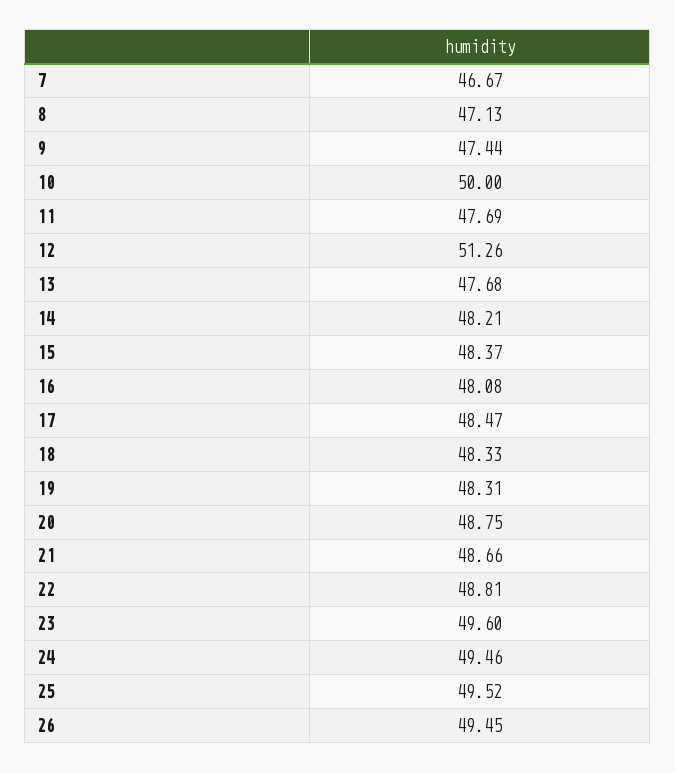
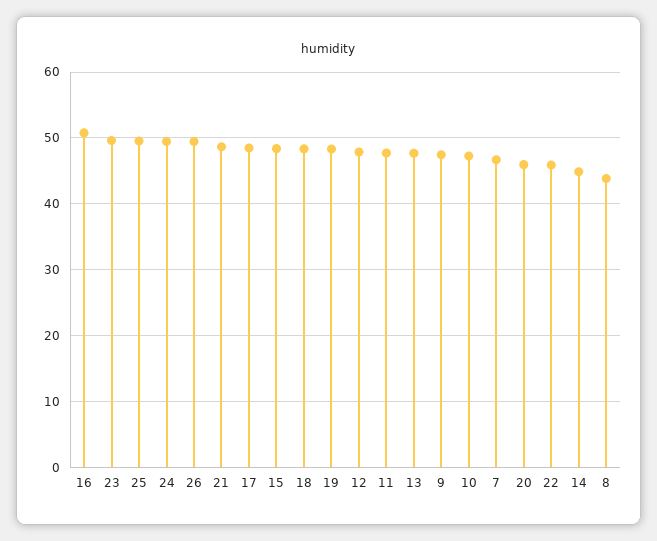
  {
    "7": 46.67,
-   "8": 47.13,
+   "8": 44,
    "9": 47.44,
-   "10": 50,
+   "10": 47,
    "11": 47.69,
-   "12": 51.26,
+   "12": 48,
    "13": 47.68,
-   "14": 48.21,
+   "14": 45,
    "15": 48.37,
-   "16": 48.08,
+   "16": 51,
    "17": 48.47,
    "18": 48.33,
    "19": 48.31,
-   "20": 48.75,
+   "20": 46,
    "21": 48.66,
-   "22": 48.81,
+   "22": 46,
    "23": 49.6,
    "24": 49.46,
    "25": 49.52,
    "26": 49.45
  }

